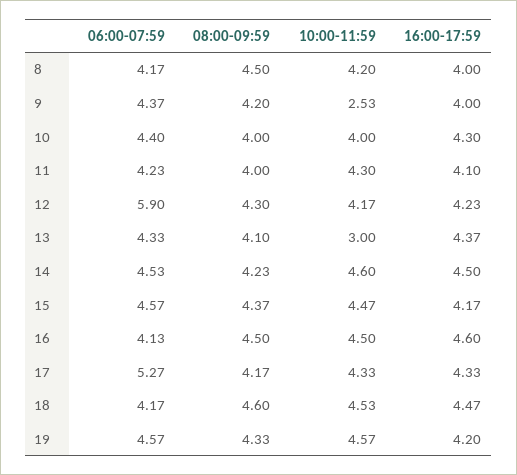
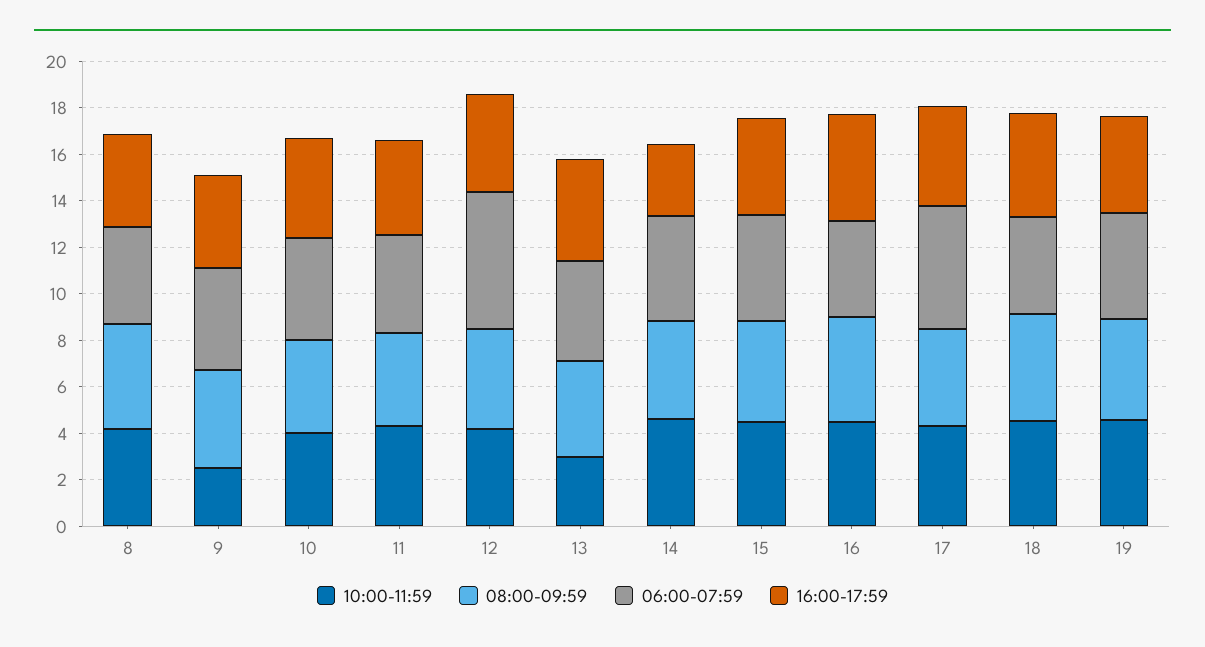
  {
    "06:00-07:59": {
      "8": 4.17,
      "9": 4.37,
      "10": 4.4,
      "11": 4.23,
      "12": 5.9,
      "13": 4.33,
      "14": 4.53,
      "15": 4.57,
      "16": 4.13,
      "17": 5.27,
      "18": 4.17,
      "19": 4.57
    },
    "08:00-09:59": {
      "8": 4.5,
      "9": 4.2,
      "10": 4,
      "11": 4,
      "12": 4.3,
      "13": 4.1,
      "14": 4.23,
      "15": 4.37,
      "16": 4.5,
      "17": 4.17,
      "18": 4.6,
      "19": 4.33
    },
    "10:00-11:59": {
      "8": 4.2,
      "9": 2.53,
      "10": 4,
      "11": 4.3,
      "12": 4.17,
      "13": 3,
      "14": 4.6,
      "15": 4.47,
      "16": 4.5,
      "17": 4.33,
      "18": 4.53,
      "19": 4.57
    },
    "16:00-17:59": {
      "8": 4,
      "9": 4,
      "10": 4.3,
      "11": 4.1,
      "12": 4.23,
      "13": 4.37,
-     "14": 4.5,
+     "14": 3,
      "15": 4.17,
      "16": 4.6,
      "17": 4.33,
      "18": 4.47,
      "19": 4.2
    }
  }

